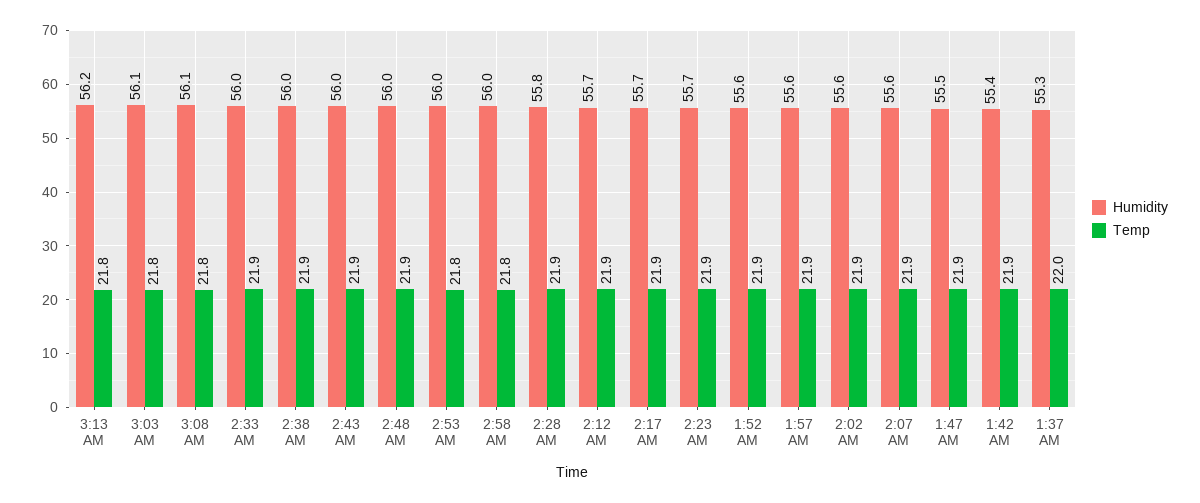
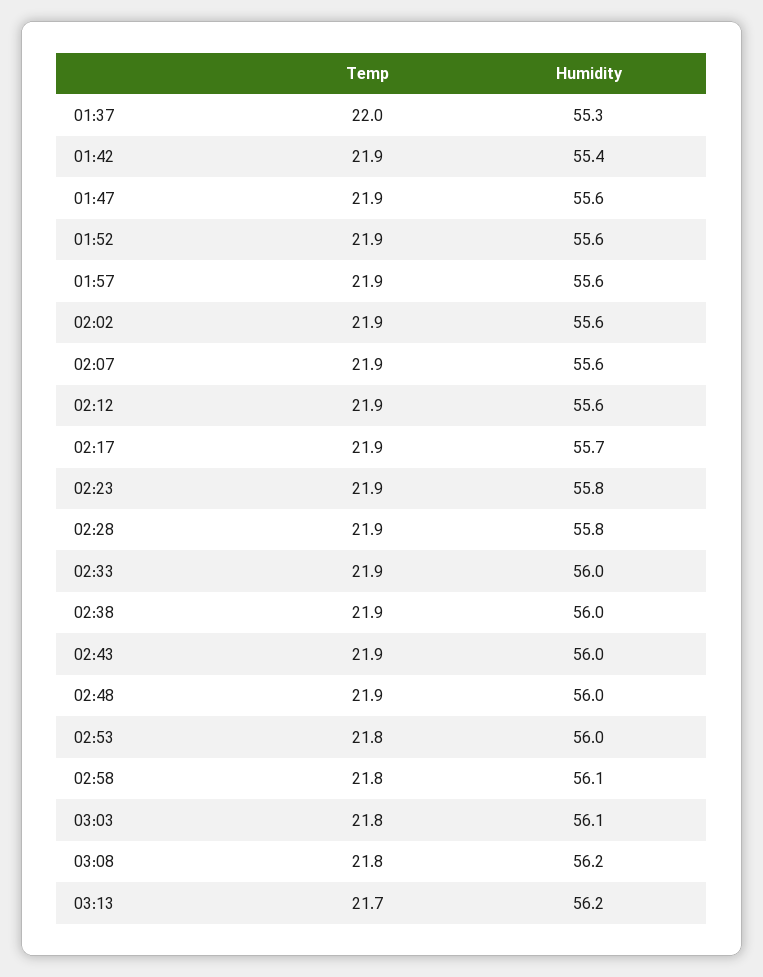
  {
    "Humidity": {
      "3:13 AM": 56.2,
      "3:03 AM": 56.1,
-     "3:08 AM": 56.1,
+     "3:08 AM": 56.2,
      "2:33 AM": 56,
      "2:38 AM": 56,
      "2:43 AM": 56,
      "2:48 AM": 56,
      "2:53 AM": 56,
-     "2:58 AM": 56,
+     "2:58 AM": 56.1,
      "2:28 AM": 55.8,
-     "2:12 AM": 55.7,
+     "2:12 AM": 55.6,
      "2:17 AM": 55.7,
-     "2:23 AM": 55.7,
+     "2:23 AM": 55.8,
      "1:52 AM": 55.6,
      "1:57 AM": 55.6,
      "2:02 AM": 55.6,
      "2:07 AM": 55.6,
-     "1:47 AM": 55.5,
+     "1:47 AM": 55.6,
      "1:42 AM": 55.4,
      "1:37 AM": 55.3
    },
    "Temp": {
-     "3:13 AM": 21.8,
+     "3:13 AM": 21.7,
      "3:03 AM": 21.8,
      "3:08 AM": 21.8,
      "2:33 AM": 21.9,
      "2:38 AM": 21.9,
      "2:43 AM": 21.9,
      "2:48 AM": 21.9,
      "2:53 AM": 21.8,
      "2:58 AM": 21.8,
      "2:28 AM": 21.9,
      "2:12 AM": 21.9,
      "2:17 AM": 21.9,
      "2:23 AM": 21.9,
      "1:52 AM": 21.9,
      "1:57 AM": 21.9,
      "2:02 AM": 21.9,
      "2:07 AM": 21.9,
      "1:47 AM": 21.9,
      "1:42 AM": 21.9,
      "1:37 AM": 22
    }
  }

